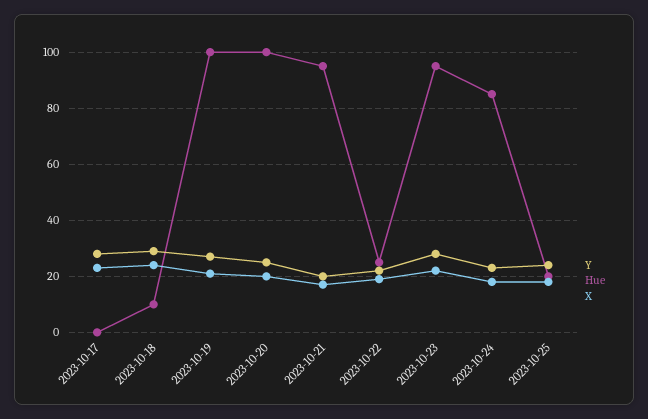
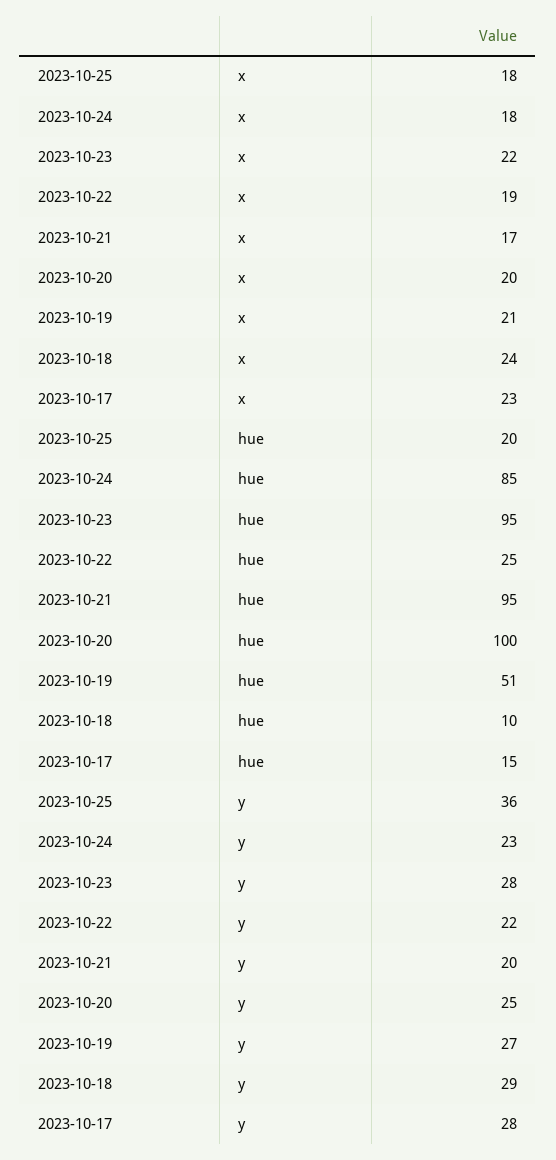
  {
    "Y": {
      "2023-10-17": 28,
      "2023-10-18": 29,
      "2023-10-19": 27,
      "2023-10-20": 25,
      "2023-10-21": 20,
      "2023-10-22": 22,
      "2023-10-23": 28,
      "2023-10-24": 23,
-     "2023-10-25": 25
+     "2023-10-25": 36
    },
    "Hue": {
-     "2023-10-17": 0,
+     "2023-10-17": 15,
      "2023-10-18": 10,
-     "2023-10-19": 100,
+     "2023-10-19": 51,
      "2023-10-20": 100,
      "2023-10-21": 95,
      "2023-10-22": 25,
      "2023-10-23": 95,
      "2023-10-24": 85,
      "2023-10-25": 20
    },
    "X": {
      "2023-10-17": 23,
      "2023-10-18": 24,
      "2023-10-19": 21,
      "2023-10-20": 20,
      "2023-10-21": 17,
      "2023-10-22": 19,
      "2023-10-23": 22,
      "2023-10-24": 18,
      "2023-10-25": 18
    }
  }

